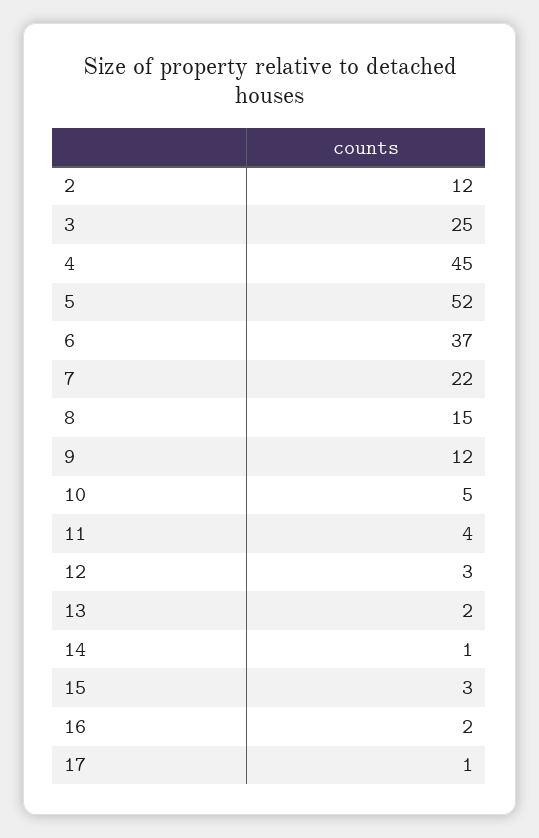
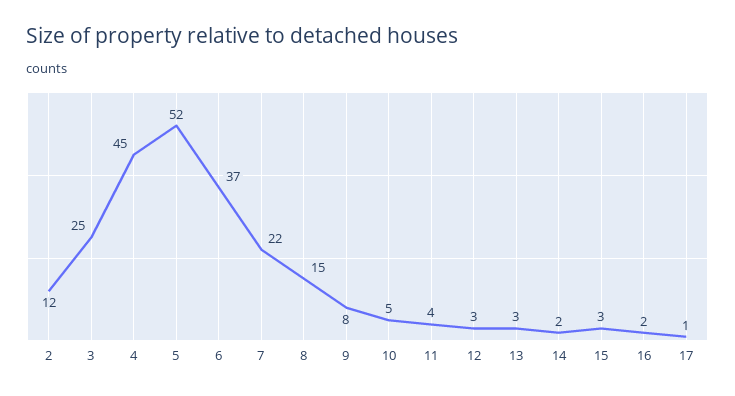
  {
    "2": 12,
    "3": 25,
    "4": 45,
    "5": 52,
    "6": 37,
    "7": 22,
    "8": 15,
-   "9": 12,
+   "9": 8,
    "10": 5,
    "11": 4,
    "12": 3,
-   "13": 2,
+   "13": 3,
-   "14": 1,
+   "14": 2,
    "15": 3,
    "16": 2,
    "17": 1
  }

